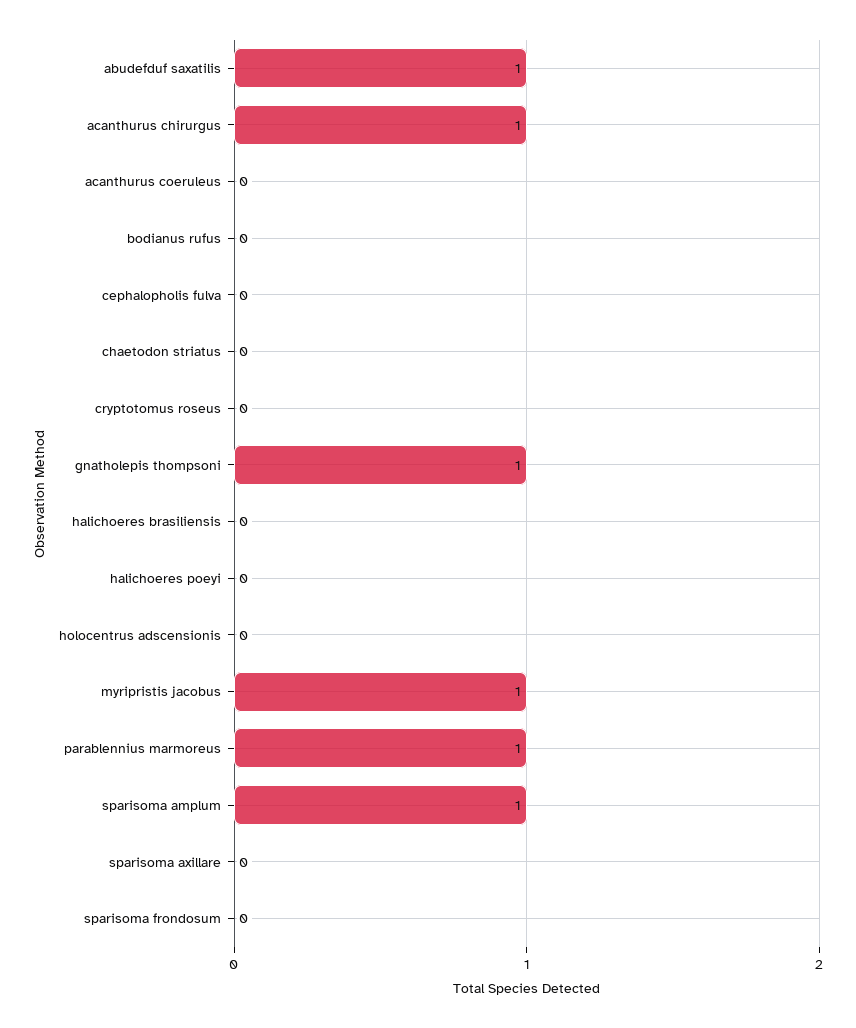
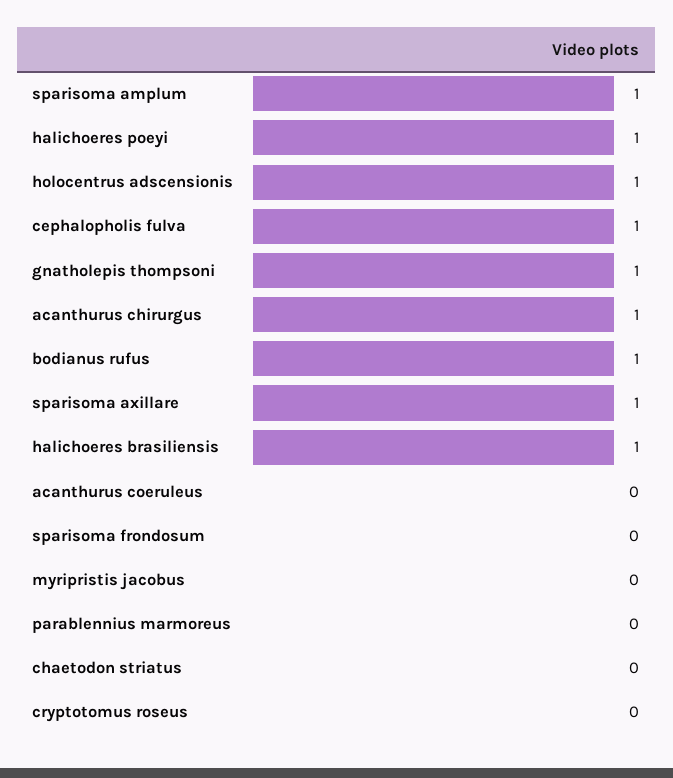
  {
-   "abudefduf saxatilis": 1,
    "acanthurus chirurgus": 1,
    "acanthurus coeruleus": 0,
-   "bodianus rufus": 0,
+   "bodianus rufus": 1,
-   "cephalopholis fulva": 0,
+   "cephalopholis fulva": 1,
    "chaetodon striatus": 0,
    "cryptotomus roseus": 0,
    "gnatholepis thompsoni": 1,
-   "halichoeres brasiliensis": 0,
+   "halichoeres brasiliensis": 1,
-   "halichoeres poeyi": 0,
+   "halichoeres poeyi": 1,
-   "holocentrus adscensionis": 0,
+   "holocentrus adscensionis": 1,
-   "myripristis jacobus": 1,
+   "myripristis jacobus": 0,
-   "parablennius marmoreus": 1,
+   "parablennius marmoreus": 0,
    "sparisoma amplum": 1,
-   "sparisoma axillare": 0,
+   "sparisoma axillare": 1,
    "sparisoma frondosum": 0
  }

